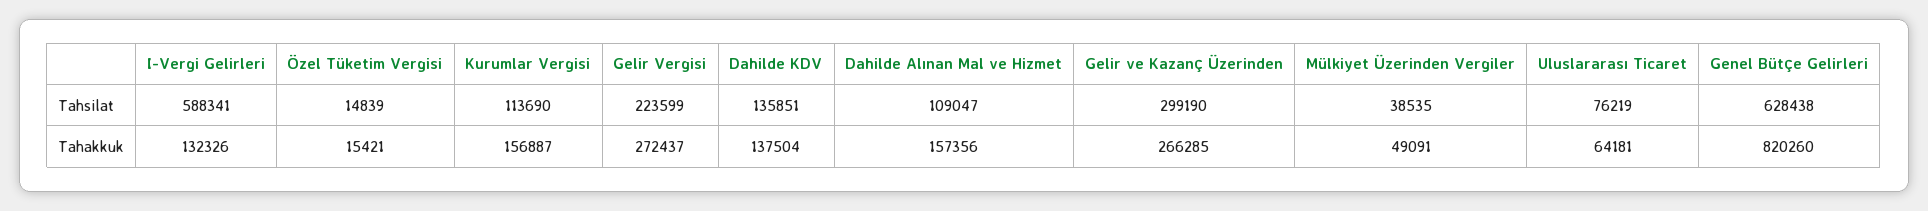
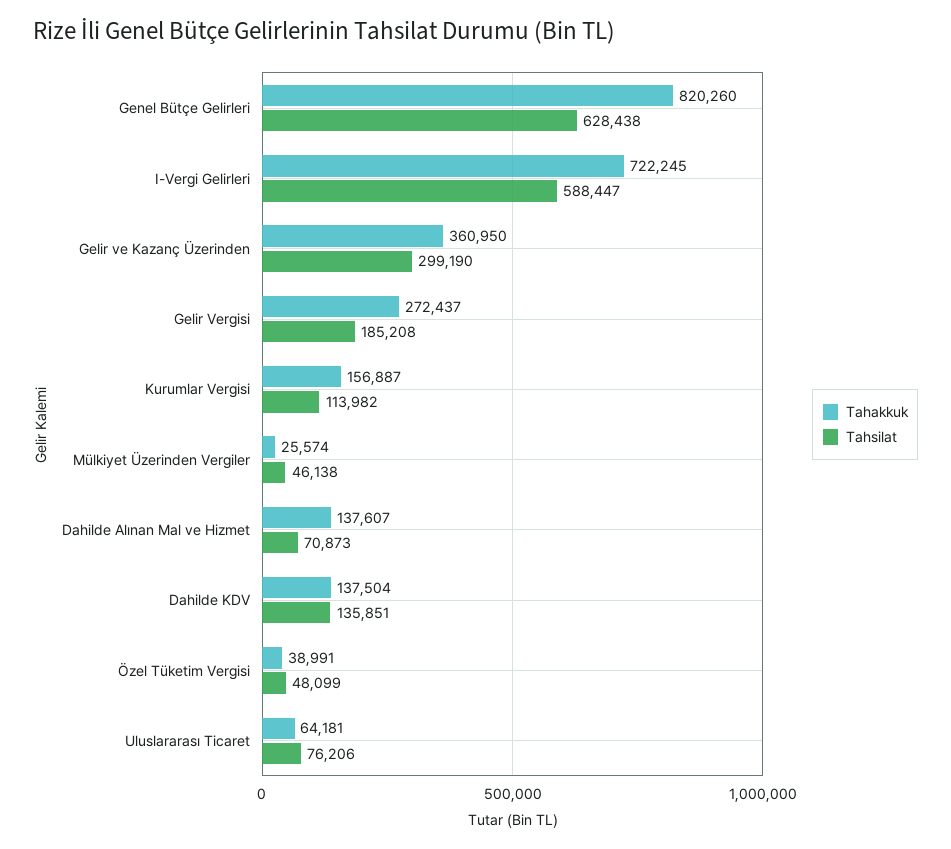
  {
    "Tahsilat": {
-     "I-Vergi Gelirleri": 588341,
+     "I-Vergi Gelirleri": 588447,
-     "Özel Tüketim Vergisi": 14839,
+     "Özel Tüketim Vergisi": 48099,
-     "Kurumlar Vergisi": 113690,
+     "Kurumlar Vergisi": 113982,
-     "Gelir Vergisi": 223599,
+     "Gelir Vergisi": 185208,
      "Dahilde KDV": 135851,
-     "Dahilde Alınan Mal ve Hizmet": 109047,
+     "Dahilde Alınan Mal ve Hizmet": 70873,
      "Gelir ve Kazanç Üzerinden": 299190,
-     "Mülkiyet Üzerinden Vergiler": 38535,
+     "Mülkiyet Üzerinden Vergiler": 46138,
-     "Uluslararası Ticaret": 76219,
+     "Uluslararası Ticaret": 76206,
      "Genel Bütçe Gelirleri": 628438
    },
    "Tahakkuk": {
-     "I-Vergi Gelirleri": 132326,
+     "I-Vergi Gelirleri": 722245,
-     "Özel Tüketim Vergisi": 15421,
+     "Özel Tüketim Vergisi": 38991,
      "Kurumlar Vergisi": 156887,
      "Gelir Vergisi": 272437,
      "Dahilde KDV": 137504,
-     "Dahilde Alınan Mal ve Hizmet": 157356,
+     "Dahilde Alınan Mal ve Hizmet": 137607,
-     "Gelir ve Kazanç Üzerinden": 266285,
+     "Gelir ve Kazanç Üzerinden": 360950,
-     "Mülkiyet Üzerinden Vergiler": 49091,
+     "Mülkiyet Üzerinden Vergiler": 25574,
      "Uluslararası Ticaret": 64181,
      "Genel Bütçe Gelirleri": 820260
    }
  }

